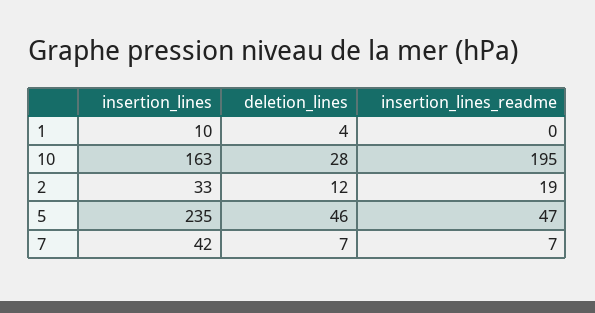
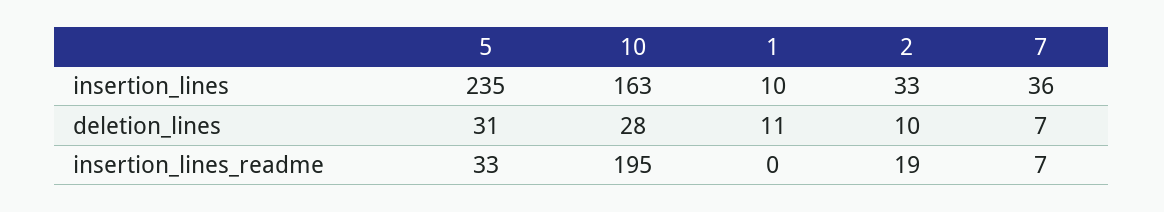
  {
    "insertion_lines": {
      "1": 10,
      "10": 163,
      "2": 33,
      "5": 235,
-     "7": 42
+     "7": 36
    },
    "deletion_lines": {
-     "1": 4,
+     "1": 11,
      "10": 28,
-     "2": 12,
+     "2": 10,
-     "5": 46,
+     "5": 31,
      "7": 7
    },
    "insertion_lines_readme": {
      "1": 0,
      "10": 195,
      "2": 19,
-     "5": 47,
+     "5": 33,
      "7": 7
    }
  }

